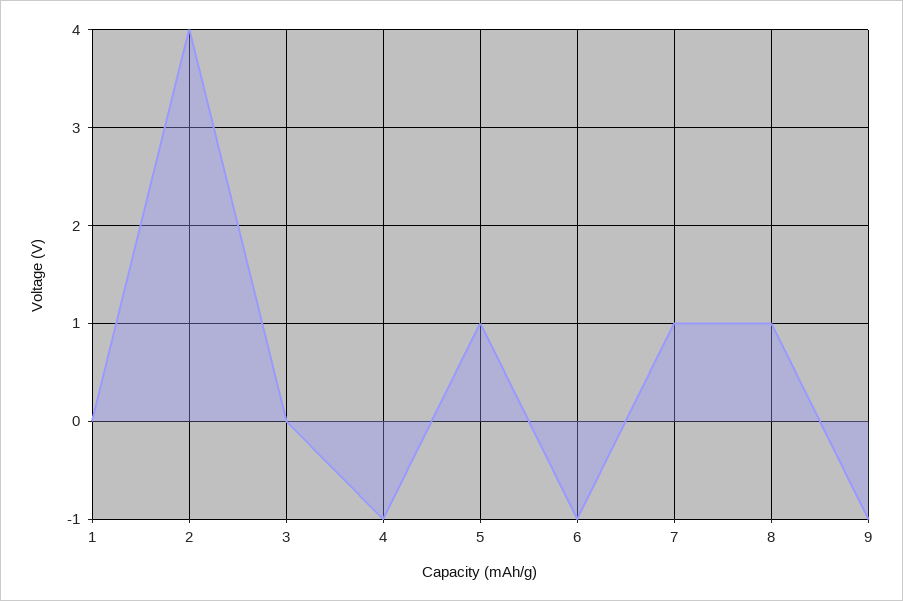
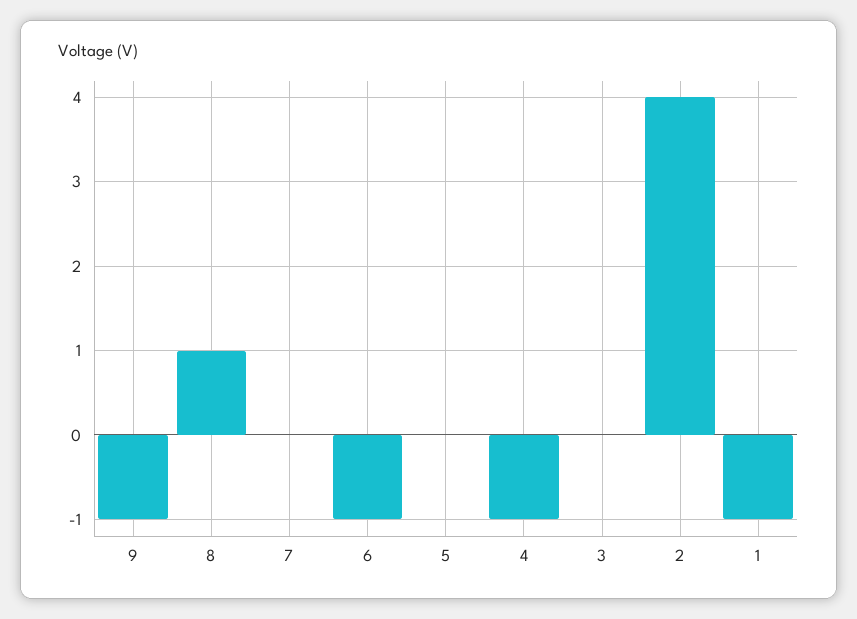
  {
-   "1": 0,
+   "1": -1,
    "2": 4,
    "3": 0,
    "4": -1,
-   "5": 1,
+   "5": 0,
    "6": -1,
-   "7": 1,
+   "7": 0,
    "8": 1,
    "9": -1
  }

